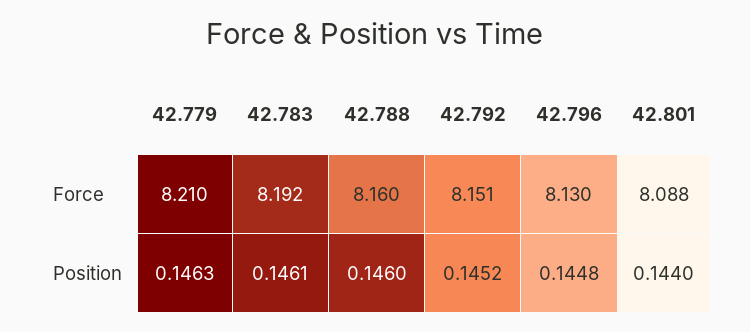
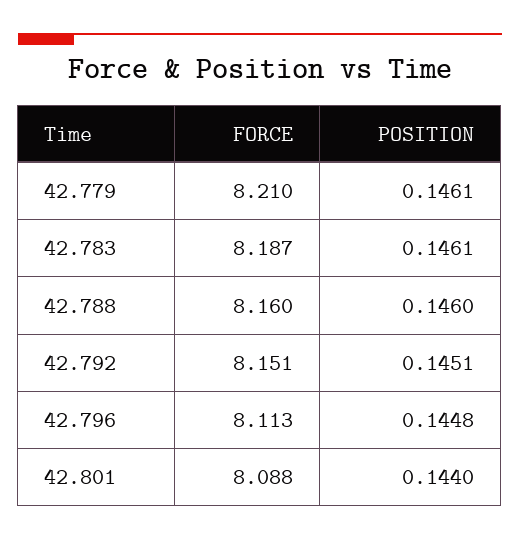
  {
    "42.779": {
      "Force": 8.21,
-     "Position": 0.1463
+     "Position": 0.1461
    },
    "42.783": {
-     "Force": 8.192,
+     "Force": 8.187,
      "Position": 0.1461
    },
    "42.788": {
      "Force": 8.16,
      "Position": 0.146
    },
    "42.792": {
      "Force": 8.151,
-     "Position": 0.1452
+     "Position": 0.1451
    },
    "42.796": {
-     "Force": 8.13,
+     "Force": 8.113,
      "Position": 0.1448
    },
    "42.801": {
      "Force": 8.088,
      "Position": 0.144
    }
  }

